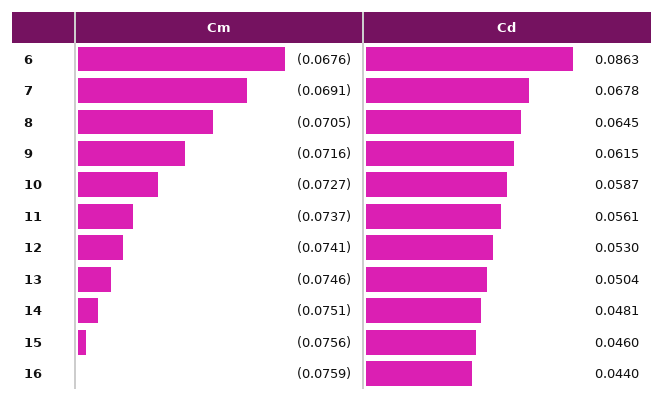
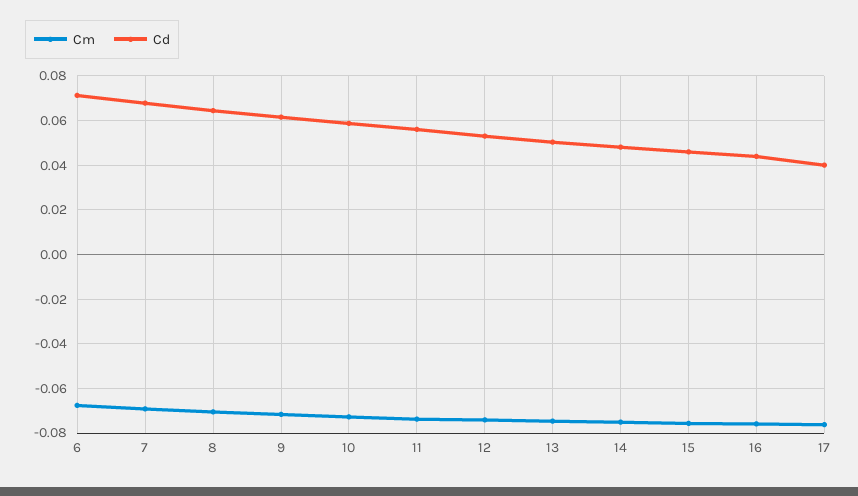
  {
    "Cm": {
      "6": -0.0676,
      "7": -0.0691,
      "8": -0.0705,
      "9": -0.0716,
      "10": -0.0727,
      "11": -0.0737,
      "12": -0.0741,
      "13": -0.0746,
      "14": -0.0751,
      "15": -0.0756,
-     "16": -0.0759
+     "16": -0.0759,
+     "17": -0.075
    },
    "Cd": {
-     "6": 0.0863,
+     "6": 0.07,
      "7": 0.0678,
      "8": 0.0645,
      "9": 0.0615,
      "10": 0.0587,
      "11": 0.0561,
      "12": 0.053,
      "13": 0.0504,
      "14": 0.0481,
      "15": 0.046,
-     "16": 0.044
+     "16": 0.044,
+     "17": 0.04
    }
  }

